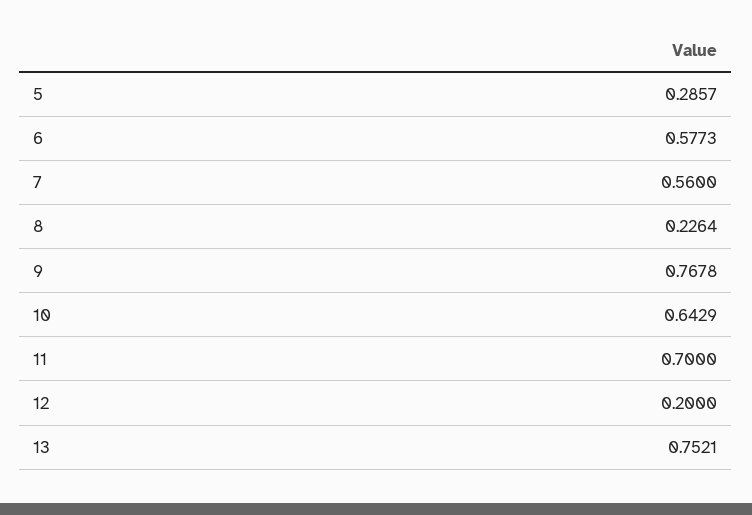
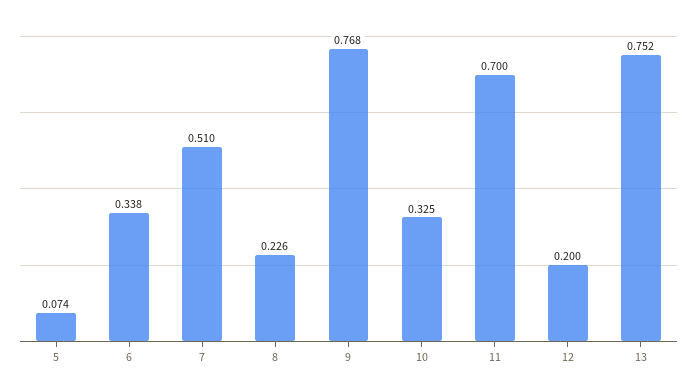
  {
-   "5": 0.2857,
+   "5": 0.074,
-   "6": 0.5773,
+   "6": 0.338,
-   "7": 0.56,
+   "7": 0.51,
    "8": 0.2264,
    "9": 0.7678,
-   "10": 0.6429,
+   "10": 0.325,
    "11": 0.7,
    "12": 0.2,
    "13": 0.7521
  }

